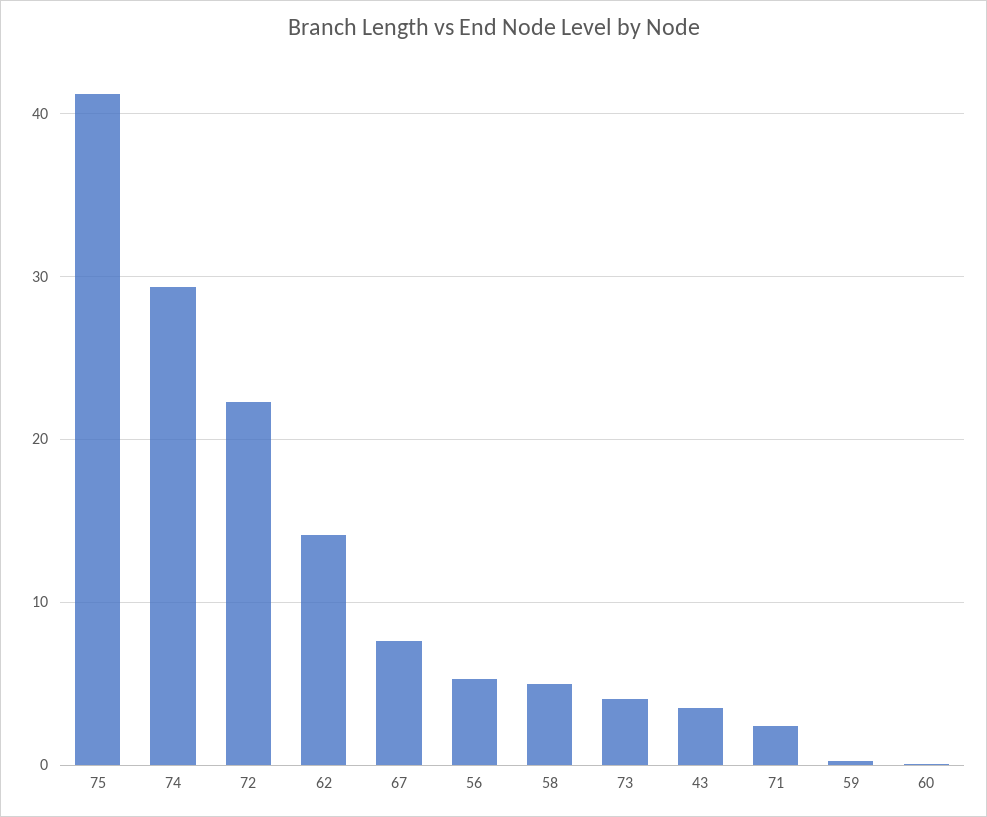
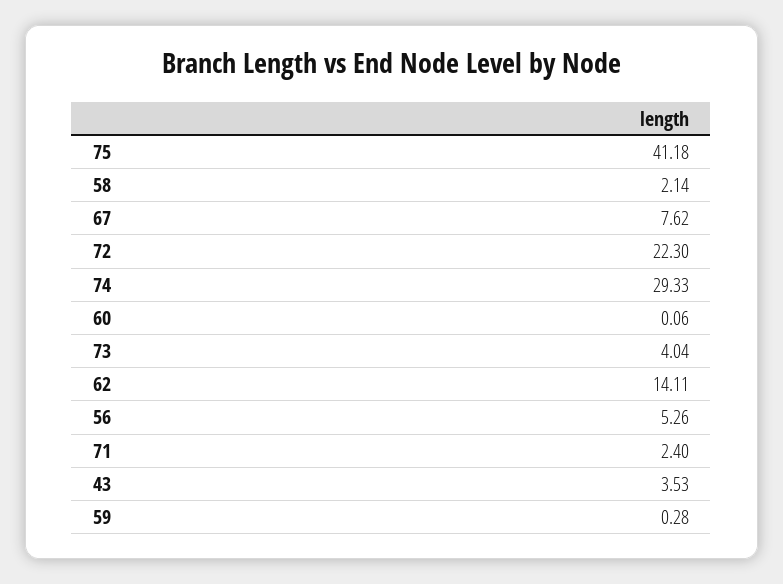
  {
    "75": 41.18,
    "74": 29.33,
    "72": 22.3,
    "62": 14.11,
    "67": 7.62,
    "56": 5.26,
-   "58": 5,
+   "58": 2.14,
    "73": 4.04,
    "43": 3.53,
    "71": 2.4,
    "59": 0.28,
    "60": 0.06
  }

